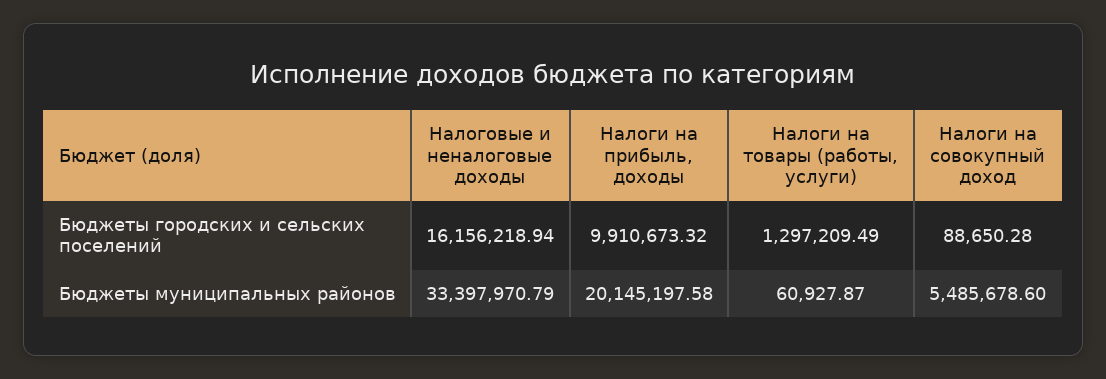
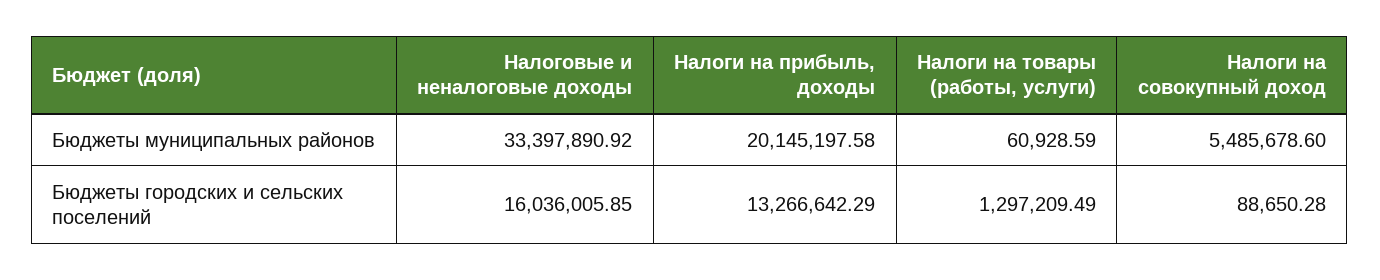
  {
    "Налоговые и неналоговые доходы": {
-     "Бюджеты городских и сельских поселений": 16156218.94,
+     "Бюджеты городских и сельских поселений": 16036005.85,
-     "Бюджеты муниципальных районов": 33397970.79
+     "Бюджеты муниципальных районов": 33397890.92
    },
    "Налоги на прибыль, доходы": {
-     "Бюджеты городских и сельских поселений": 9910673.32,
+     "Бюджеты городских и сельских поселений": 13266642.29,
      "Бюджеты муниципальных районов": 20145197.58
    },
    "Налоги на товары (работы, услуги)": {
      "Бюджеты городских и сельских поселений": 1297209.49,
-     "Бюджеты муниципальных районов": 60927.87
+     "Бюджеты муниципальных районов": 60928.59
    },
    "Налоги на совокупный доход": {
      "Бюджеты городских и сельских поселений": 88650.28,
      "Бюджеты муниципальных районов": 5485678.6
    }
  }

